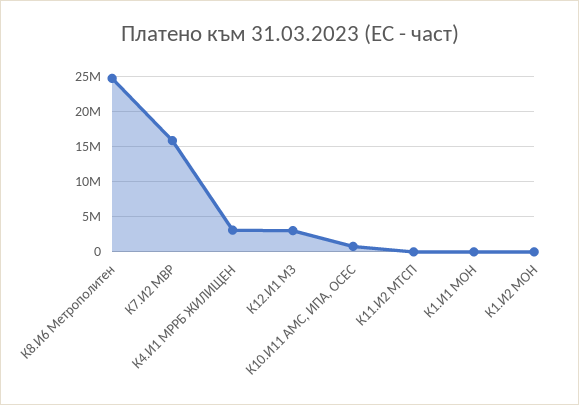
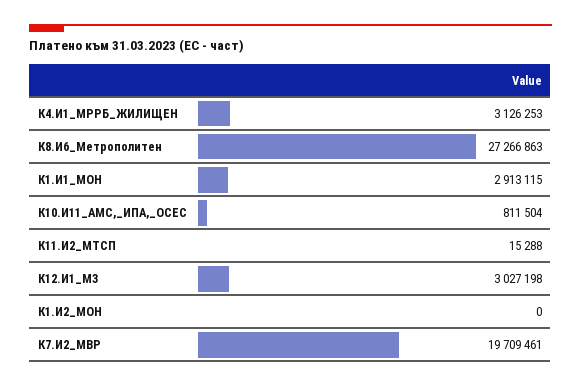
  {
-   "К8.И6 Метрополитен": 25000000,
+   "К8.И6 Метрополитен": 27266863,
-   "К7.И2 МВР": 16000000,
+   "К7.И2 МВР": 19709461,
    "К4.И1 МРРБ ЖИЛИЩЕН": 3126253,
    "К12.И1 МЗ": 3027198,
    "К10.И11 АМС, ИПА, ОСЕС": 811504,
    "К11.И2 МТСП": 15288,
-   "К1.И1 МОН": 0,
+   "К1.И1 МОН": 2913115,
    "К1.И2 МОН": 0
  }

